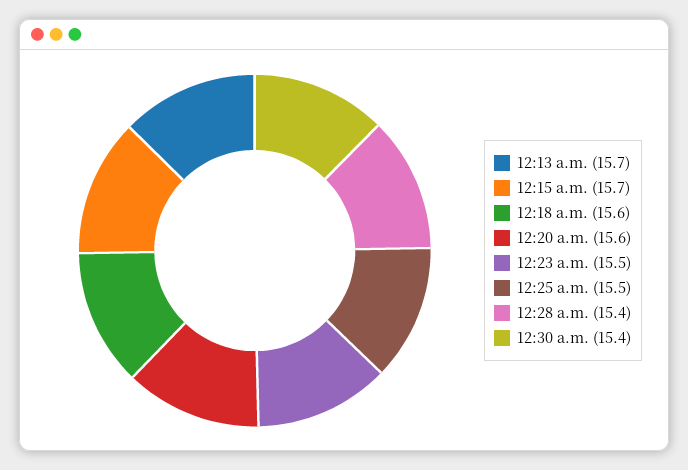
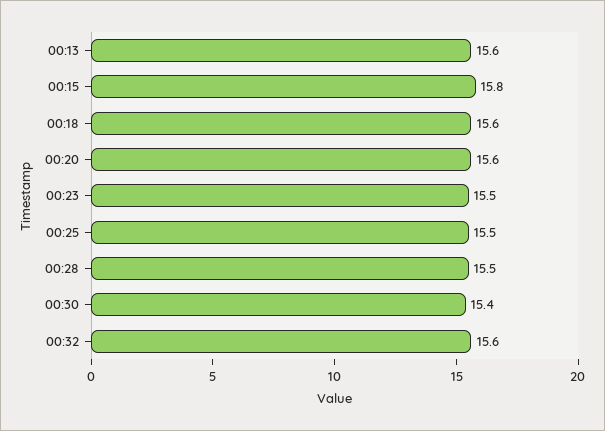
  {
-   "12:13 a.m.": 15.7,
+   "12:13 a.m.": 15.6,
-   "12:15 a.m.": 15.7,
+   "12:15 a.m.": 15.8,
    "12:18 a.m.": 15.6,
    "12:20 a.m.": 15.6,
    "12:23 a.m.": 15.5,
    "12:25 a.m.": 15.5,
-   "12:28 a.m.": 15.4,
+   "12:28 a.m.": 15.5,
-   "12:30 a.m.": 15.4
+   "12:30 a.m.": 15.4,
+   "00:32": 15.6
  }

